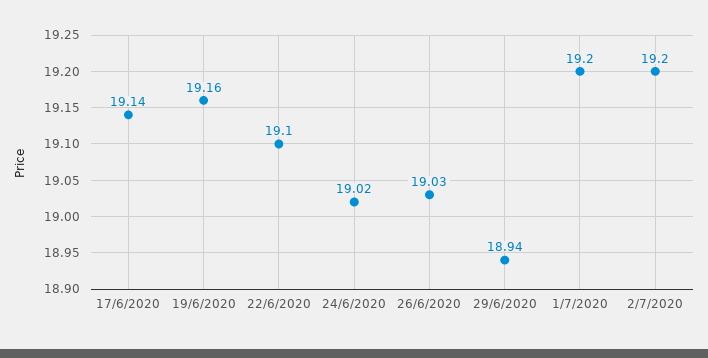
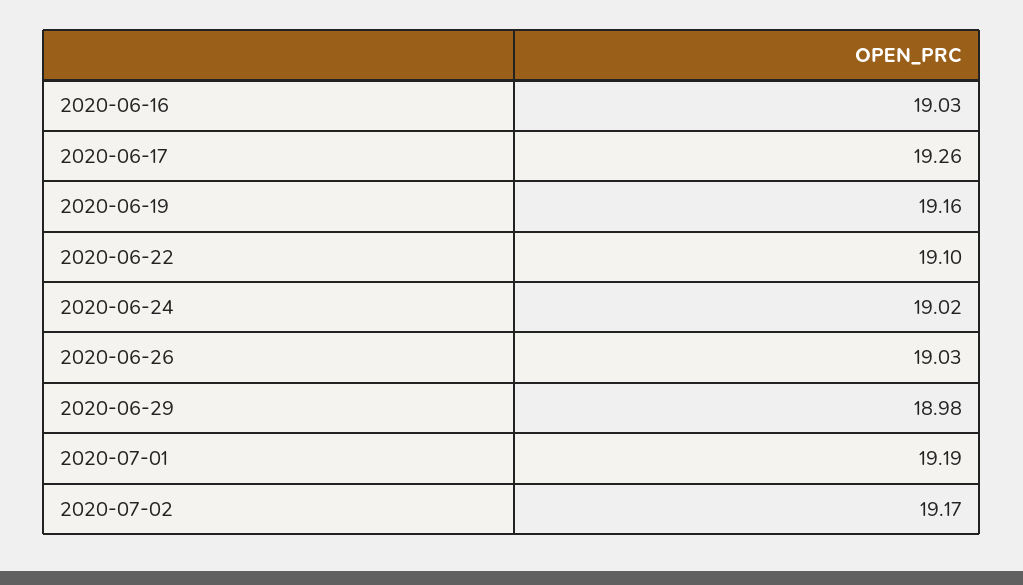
  {
-   "17/6/2020": 19.14,
+   "17/6/2020": 19.26,
    "19/6/2020": 19.16,
    "22/6/2020": 19.1,
    "24/6/2020": 19.02,
    "26/6/2020": 19.03,
-   "29/6/2020": 18.94,
+   "29/6/2020": 18.98,
-   "1/7/2020": 19.2,
+   "1/7/2020": 19.19,
-   "2/7/2020": 19.2
+   "2/7/2020": 19.17,
+   "2020-06-16": 19.03
  }

